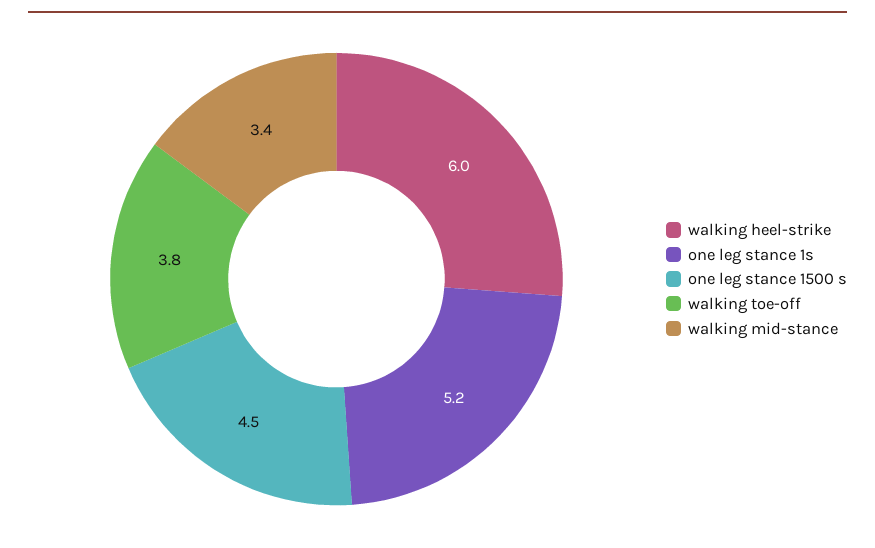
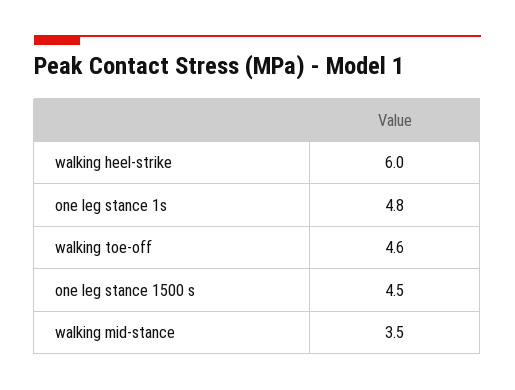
  {
    "walking heel-strike": 6,
-   "one leg stance 1s": 5.2,
+   "one leg stance 1s": 4.8,
    "one leg stance 1500 s": 4.5,
-   "walking toe-off": 3.8,
+   "walking toe-off": 4.6,
-   "walking mid-stance": 3.4
+   "walking mid-stance": 3.5
  }

